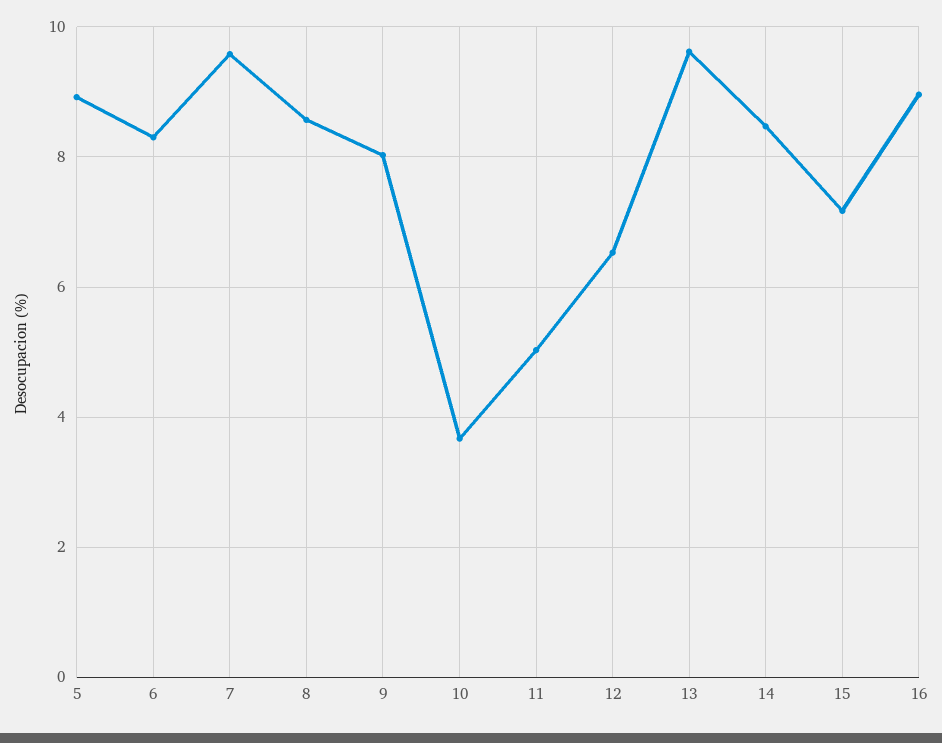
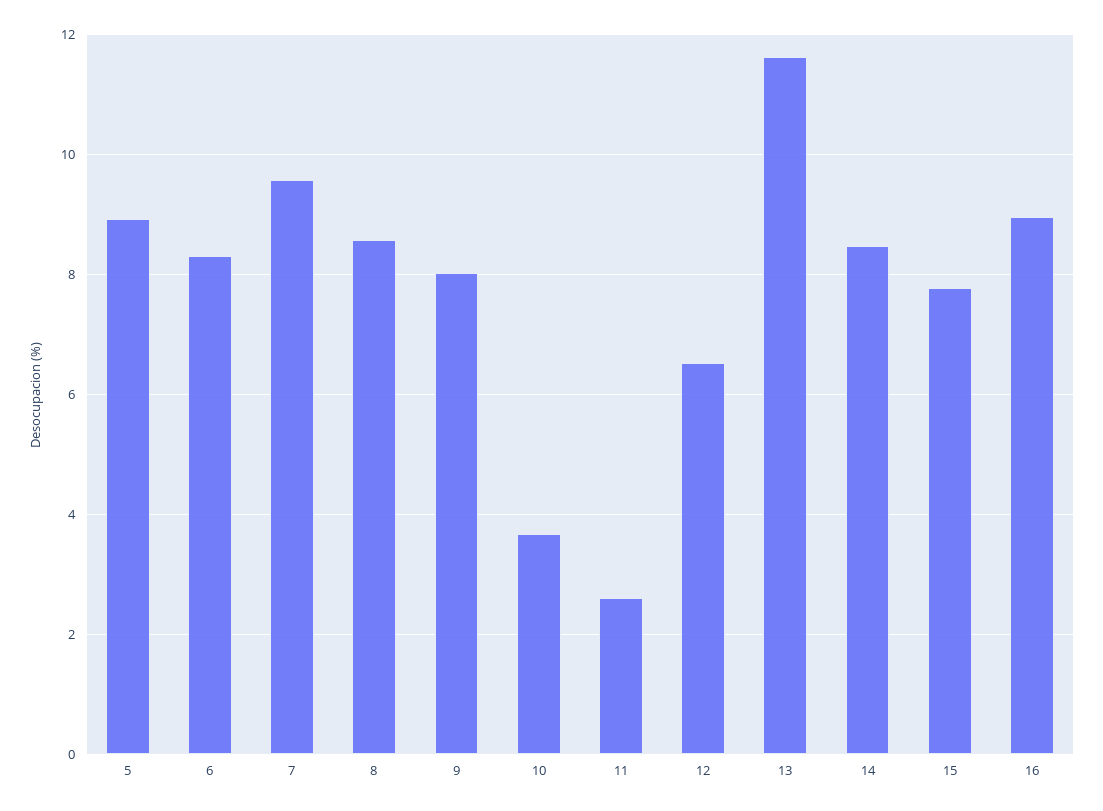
  {
    "5": 9,
    "6": 8.4,
    "7": 9.6,
    "8": 8.6,
    "9": 8,
    "10": 3.6,
-   "11": 5,
+   "11": 2.6,
    "12": 6.6,
-   "13": 9.6,
+   "13": 11.6,
    "14": 8.4,
-   "15": 7.2,
+   "15": 7.8,
    "16": 9
  }

